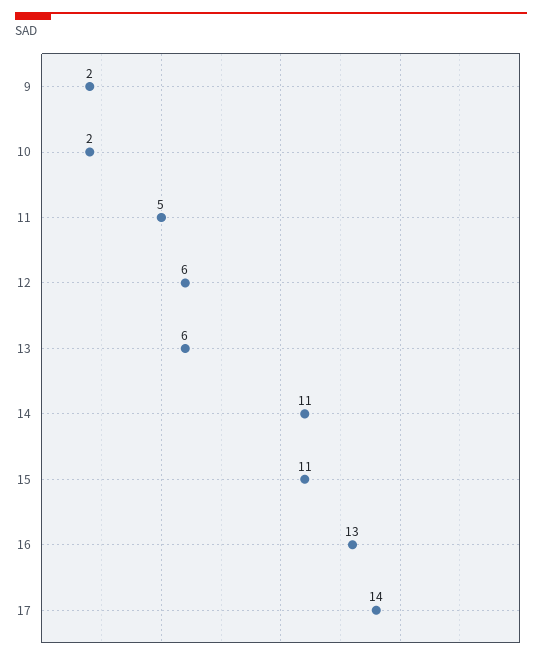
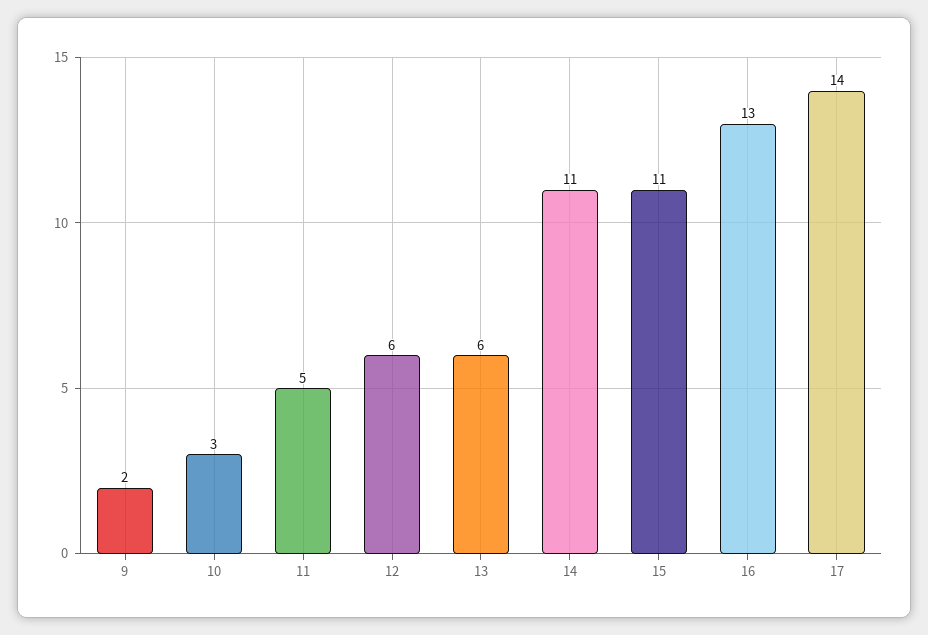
  {
    "9": 2,
-   "10": 2,
+   "10": 3,
    "11": 5,
    "12": 6,
    "13": 6,
    "14": 11,
    "15": 11,
    "16": 13,
    "17": 14
  }

